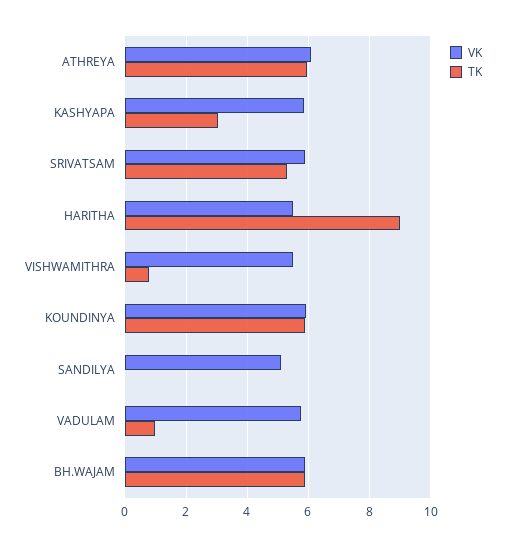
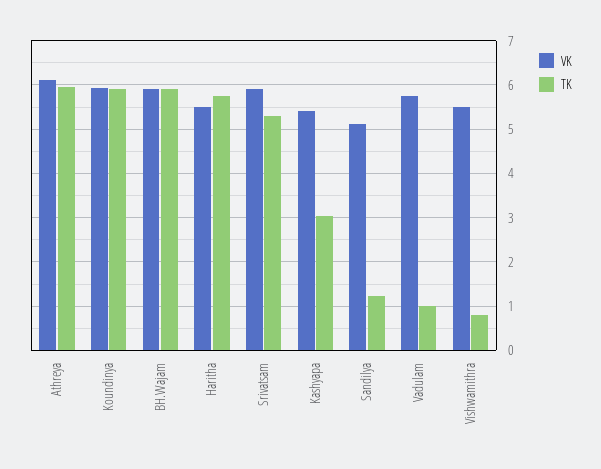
  {
    "VK": {
      "ATHREYA": 6.2,
-     "KASHYAPA": 5.8,
+     "KASHYAPA": 5.4,
      "SRIVATSAM": 6,
      "HARITHA": 5.6,
      "VISHWAMITHRA": 5.6,
      "KOUNDINYA": 6,
      "SANDILYA": 5.2,
      "VADULAM": 5.8,
      "BH.WAJAM": 6
    },
    "TK": {
      "ATHREYA": 6,
      "KASHYAPA": 3,
      "SRIVATSAM": 5.4,
-     "HARITHA": 9,
+     "HARITHA": 5.8,
      "VISHWAMITHRA": 0.8,
      "KOUNDINYA": 6,
-     "SANDILYA": 0,
+     "SANDILYA": 1.2,
      "VADULAM": 1,
      "BH.WAJAM": 6
    }
  }

